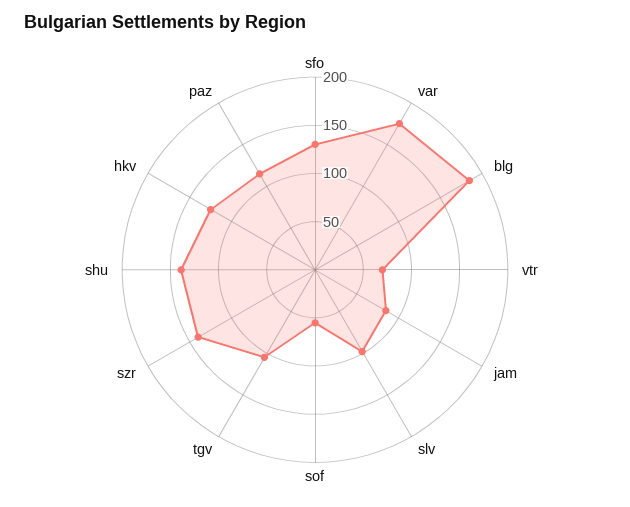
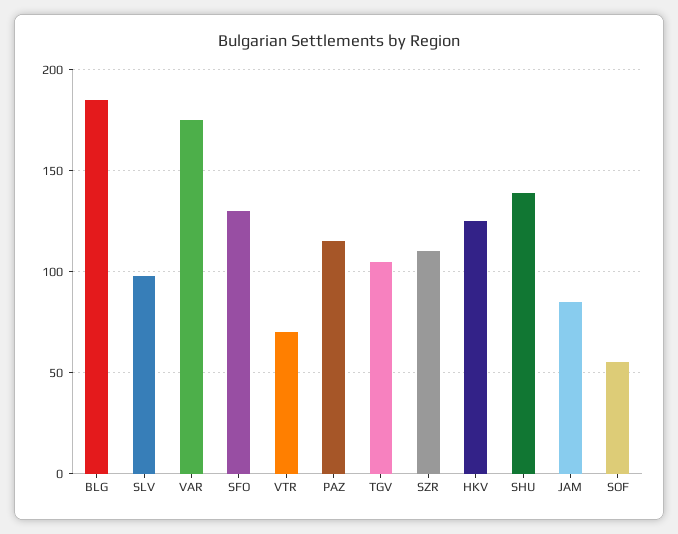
  {
    "sfo": 130,
    "var": 175,
    "blg": 185,
    "vtr": 70,
    "jam": 85,
    "slv": 100,
    "sof": 55,
    "tgv": 105,
-   "szr": 140,
+   "szr": 110,
    "shu": 140,
    "hkv": 125,
    "paz": 115
  }

